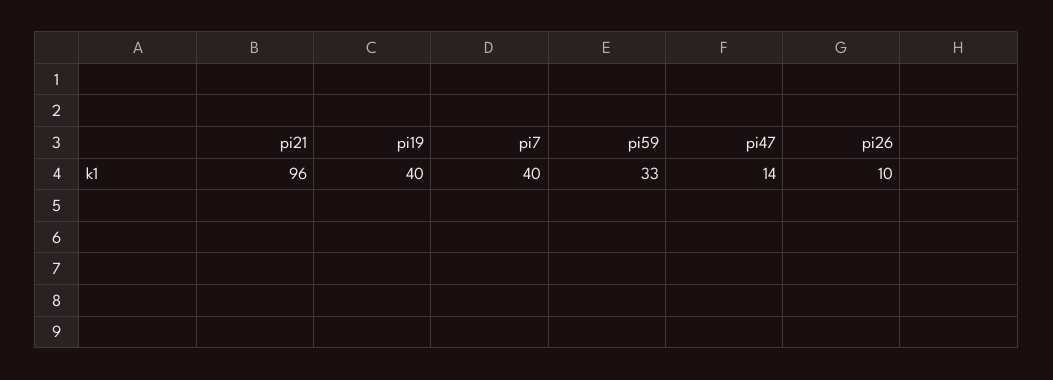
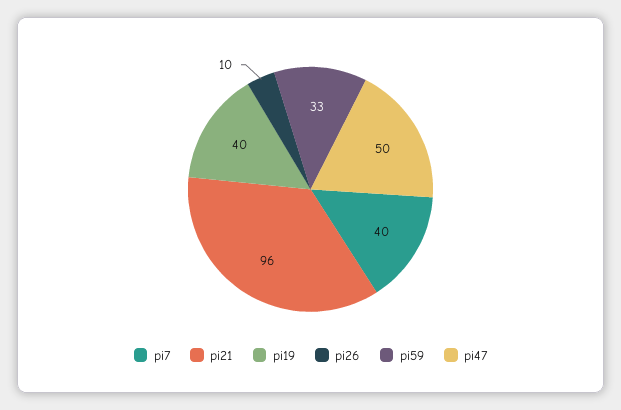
  {
    "pi21": 96,
    "pi19": 40,
    "pi7": 40,
    "pi59": 33,
-   "pi47": 14,
+   "pi47": 50,
    "pi26": 10
  }

